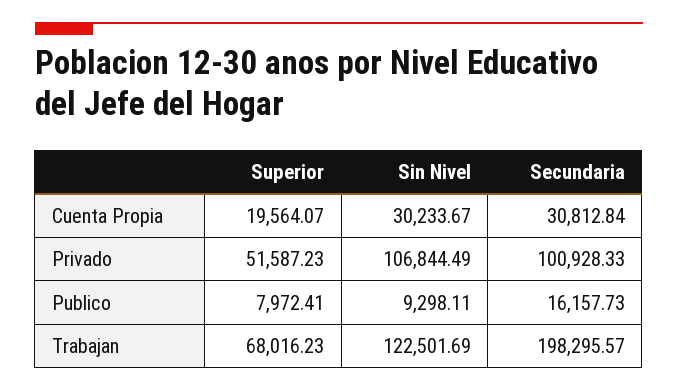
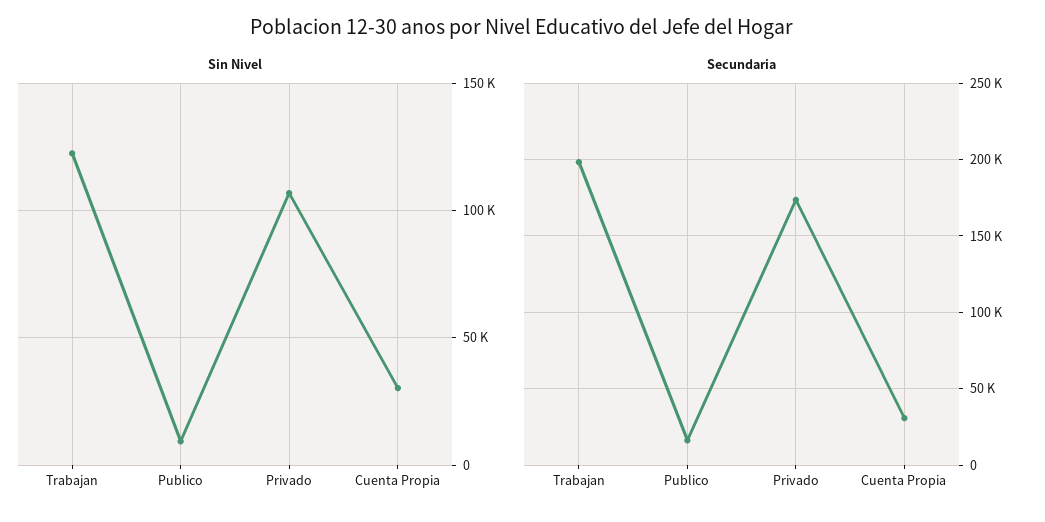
  {
-   "Superior": {
-     "Cuenta Propia": 19564.07,
-     "Privado": 51587.23,
-     "Publico": 7972.41,
-     "Trabajan": 68016.23
-   },
    "Sin Nivel": {
      "Cuenta Propia": 30233.67,
      "Privado": 106844.49,
      "Publico": 9298.11,
      "Trabajan": 122501.69
    },
    "Secundaria": {
      "Cuenta Propia": 30812.84,
-     "Privado": 100928.33,
+     "Privado": 175000,
      "Publico": 16157.73,
      "Trabajan": 198295.57
    }
  }

